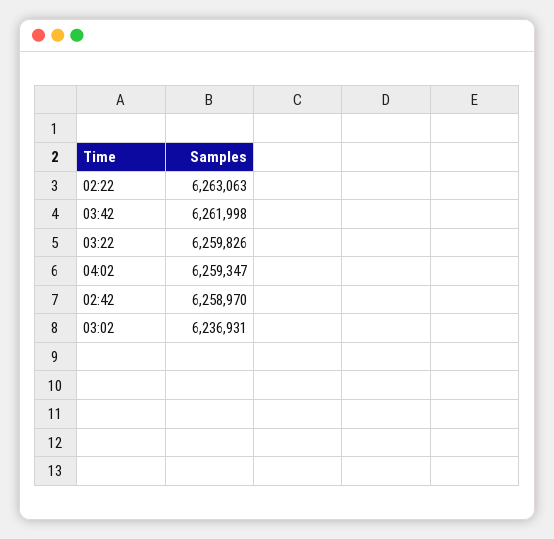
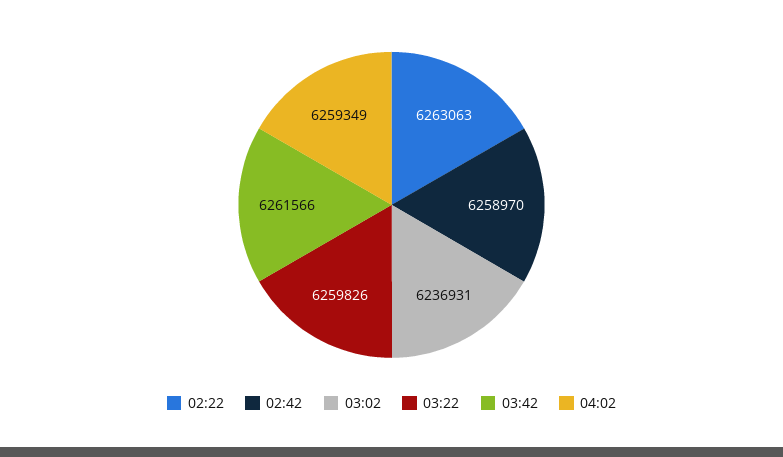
  {
    "02:22": 6263063,
-   "03:42": 6261998,
+   "03:42": 6261566,
    "03:22": 6259826,
-   "04:02": 6259347,
+   "04:02": 6259349,
    "02:42": 6258970,
    "03:02": 6236931
  }

